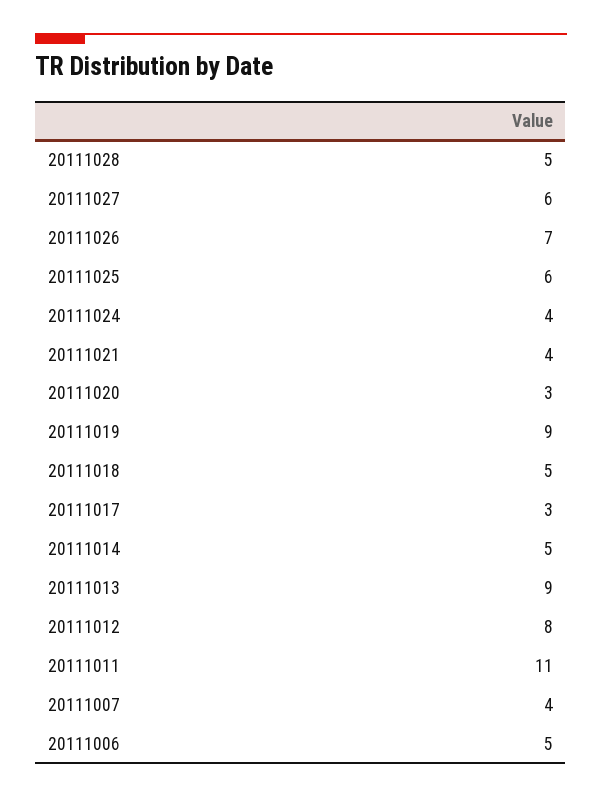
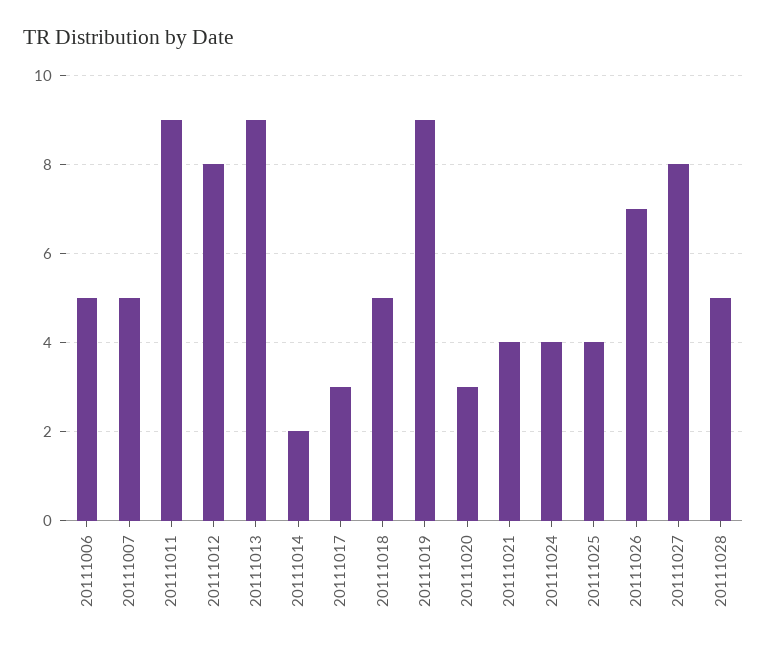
  {
    "20111028": 5,
-   "20111027": 6,
+   "20111027": 8,
    "20111026": 7,
-   "20111025": 6,
+   "20111025": 4,
    "20111024": 4,
    "20111021": 4,
    "20111020": 3,
    "20111019": 9,
    "20111018": 5,
    "20111017": 3,
-   "20111014": 5,
+   "20111014": 2,
    "20111013": 9,
    "20111012": 8,
-   "20111011": 11,
+   "20111011": 9,
-   "20111007": 4,
+   "20111007": 5,
    "20111006": 5
  }

